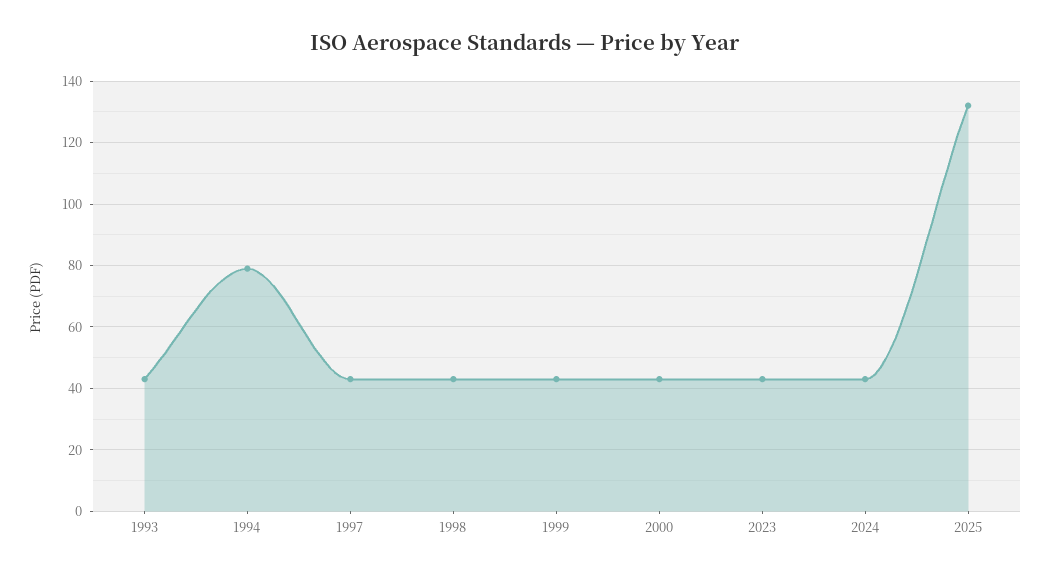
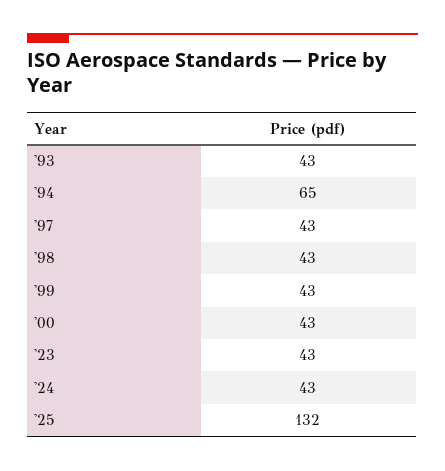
  {
    "1993": 43,
-   "1994": 80,
+   "1994": 65,
    "1997": 43,
    "1998": 43,
    "1999": 43,
    "2000": 43,
    "2023": 43,
    "2024": 43,
    "2025": 132
  }

